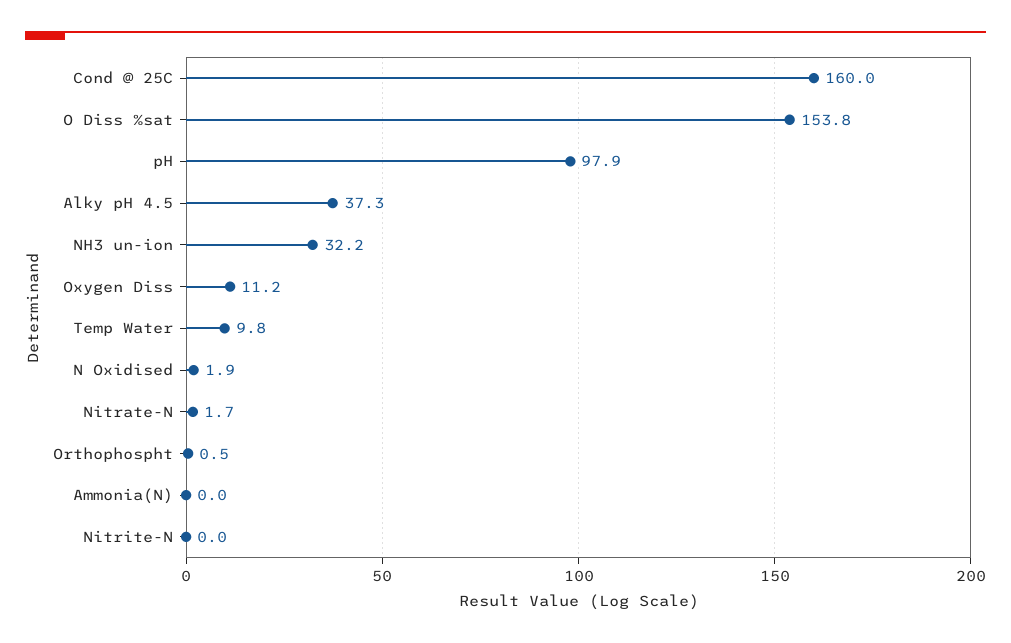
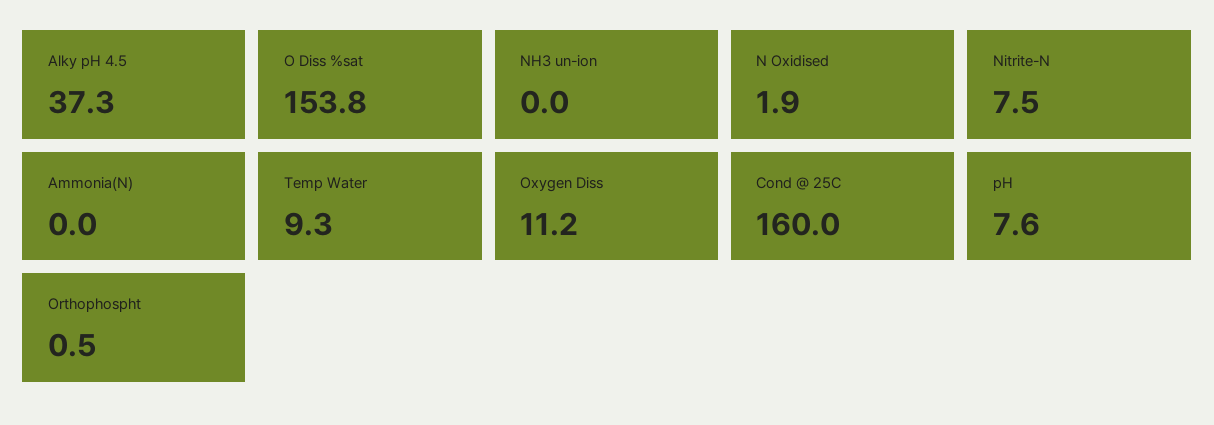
  {
    "Cond @ 25C": 160,
    "O Diss %sat": 153.8,
-   "pH": 97.9,
+   "pH": 7.6,
    "Alky pH 4.5": 37.3,
-   "NH3 un-ion": 32.2,
+   "NH3 un-ion": 0,
    "Oxygen Diss": 11.2,
-   "Temp Water": 9.8,
+   "Temp Water": 9.3,
    "N Oxidised": 1.9,
-   "Nitrate-N": 1.7,
    "Orthophospht": 0.5,
    "Ammonia(N)": 0,
-   "Nitrite-N": 0
+   "Nitrite-N": 7.5
  }

